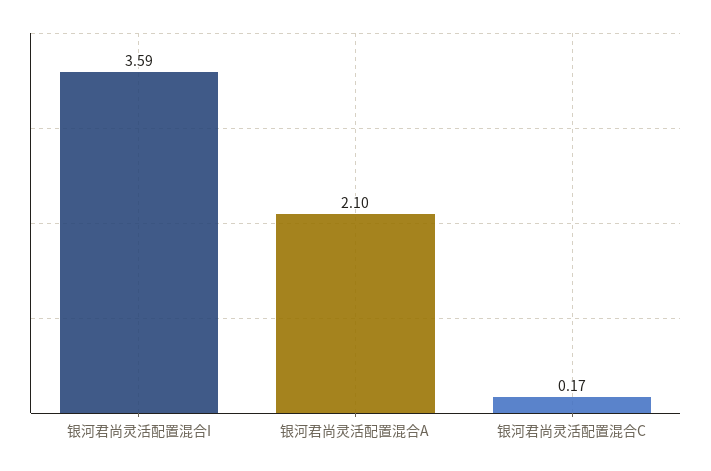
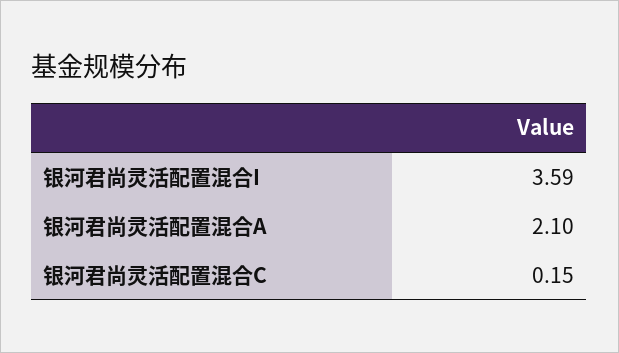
  {
    "银河君尚灵活配置混合I": 3.59,
    "银河君尚灵活配置混合A": 2.1,
-   "银河君尚灵活配置混合C": 0.17
+   "银河君尚灵活配置混合C": 0.15
  }

